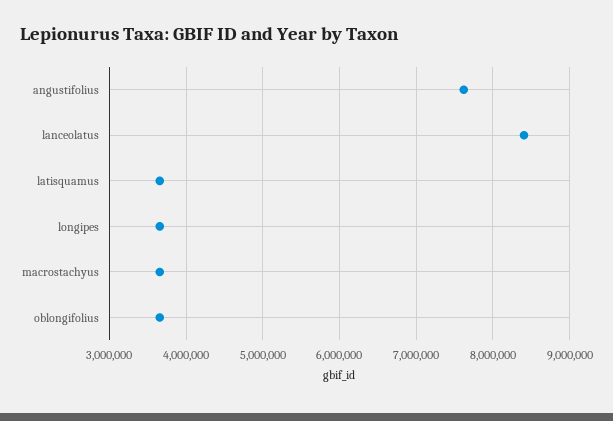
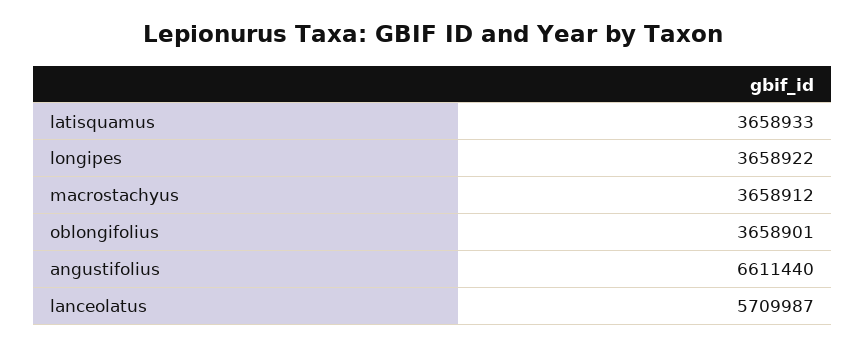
  {
-   "angustifolius": 7600000,
+   "angustifolius": 6611440,
-   "lanceolatus": 8400000,
+   "lanceolatus": 5709987,
    "latisquamus": 3658933,
    "longipes": 3658922,
    "macrostachyus": 3658912,
    "oblongifolius": 3658901
  }

